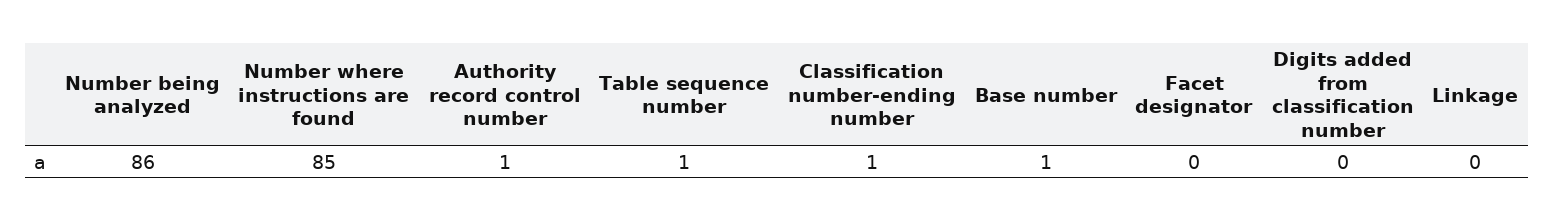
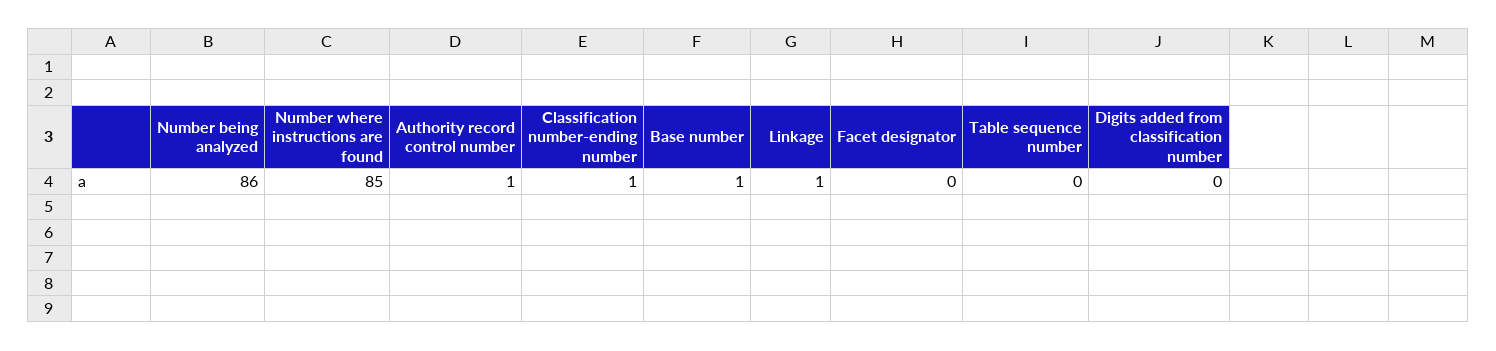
  {
    "Number being analyzed": 86,
    "Number where instructions are found": 85,
    "Authority record control number": 1,
-   "Table sequence number": 1,
+   "Table sequence number": 0,
    "Classification number-ending number": 1,
    "Base number": 1,
    "Facet designator": 0,
    "Digits added from classification number": 0,
-   "Linkage": 0
+   "Linkage": 1
  }

